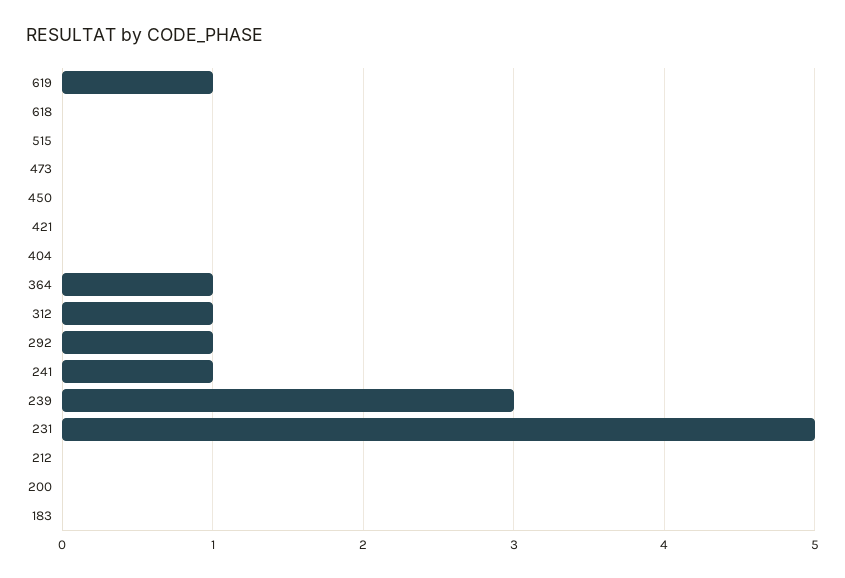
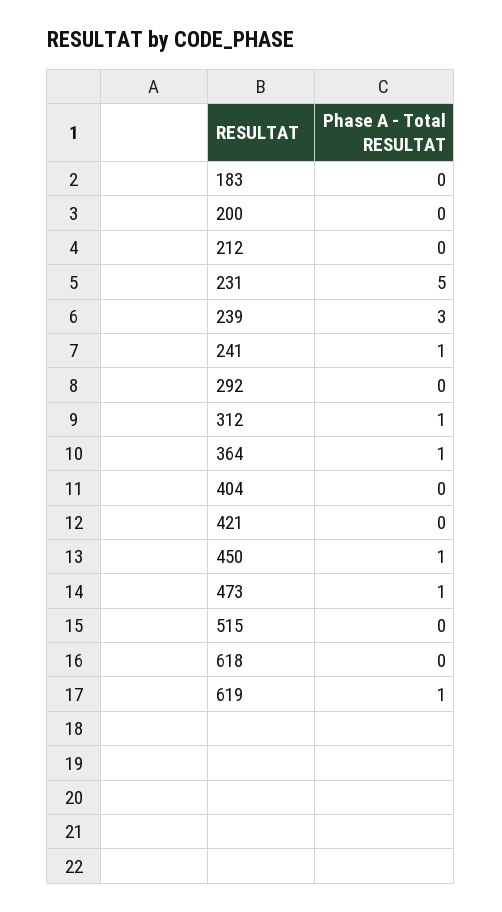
  {
    "619": 1,
    "618": 0,
    "515": 0,
-   "473": 0,
+   "473": 1,
-   "450": 0,
+   "450": 1,
    "421": 0,
    "404": 0,
    "364": 1,
    "312": 1,
-   "292": 1,
+   "292": 0,
    "241": 1,
    "239": 3,
    "231": 5,
    "212": 0,
    "200": 0,
    "183": 0
  }

